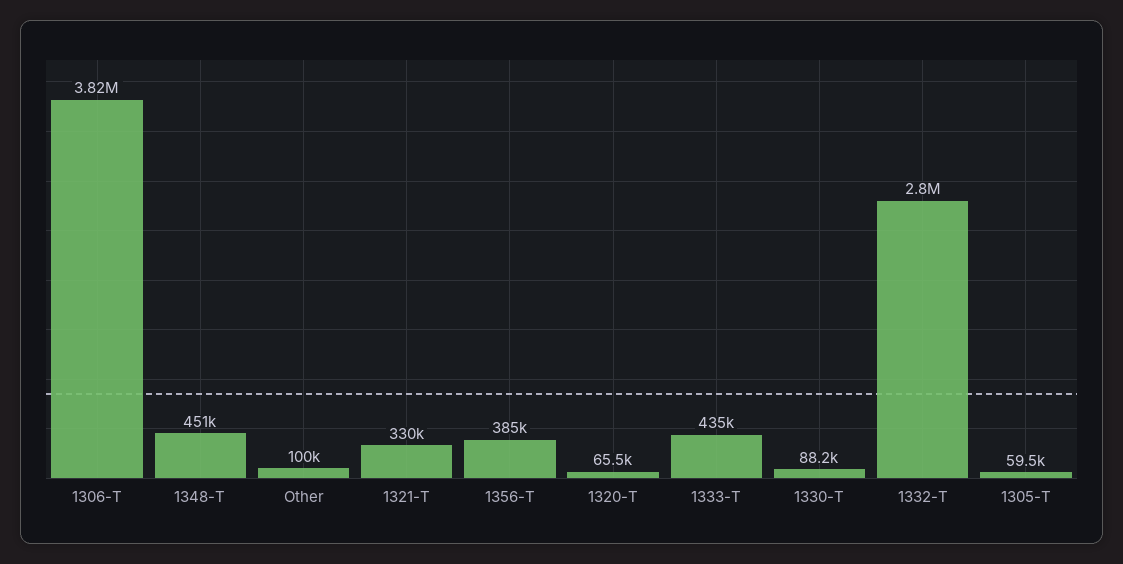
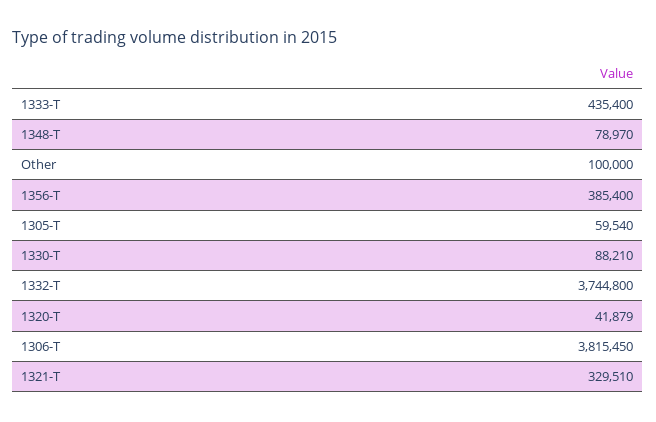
  {
    "1306-T": 3815450,
-   "1348-T": 451000,
+   "1348-T": 78970,
    "Other": 100000,
    "1321-T": 329510,
    "1356-T": 385400,
-   "1320-T": 65500,
+   "1320-T": 41879,
    "1333-T": 435400,
    "1330-T": 88210,
-   "1332-T": 2800000,
+   "1332-T": 3744800,
    "1305-T": 59540
  }

